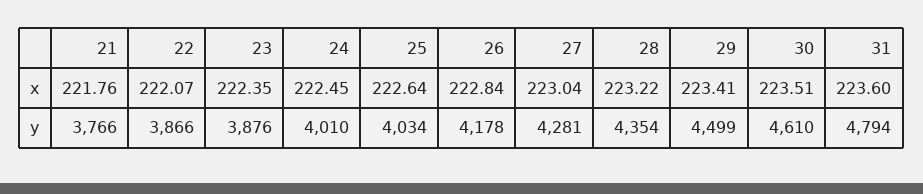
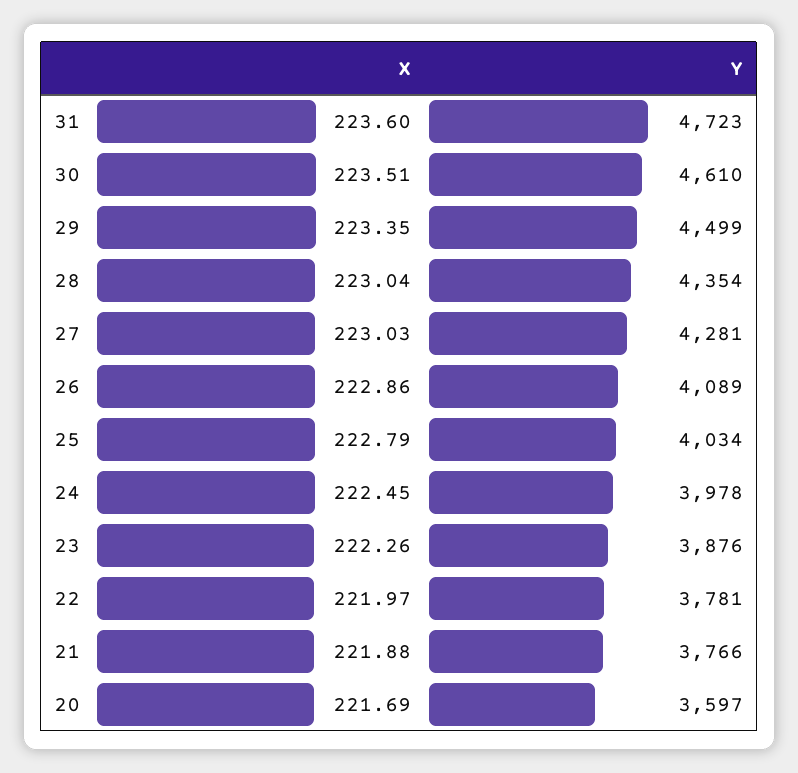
  {
    "21": {
-     "x": 221.76,
+     "x": 221.88,
      "y": 3766
    },
    "22": {
-     "x": 222.07,
+     "x": 221.97,
-     "y": 3866
+     "y": 3781
    },
    "23": {
-     "x": 222.35,
+     "x": 222.26,
      "y": 3876
    },
    "24": {
      "x": 222.45,
-     "y": 4010
+     "y": 3978
    },
    "25": {
-     "x": 222.64,
+     "x": 222.79,
      "y": 4034
    },
    "26": {
-     "x": 222.84,
+     "x": 222.86,
-     "y": 4178
+     "y": 4089
    },
    "27": {
-     "x": 223.04,
+     "x": 223.03,
      "y": 4281
    },
    "28": {
-     "x": 223.22,
+     "x": 223.04,
      "y": 4354
    },
    "29": {
-     "x": 223.41,
+     "x": 223.35,
      "y": 4499
    },
    "30": {
      "x": 223.51,
      "y": 4610
    },
    "31": {
      "x": 223.6,
-     "y": 4794
+     "y": 4723
-   }
+   },
+   "20": {
+     "x": 221.69,
+     "y": 3597
+   }
  }

